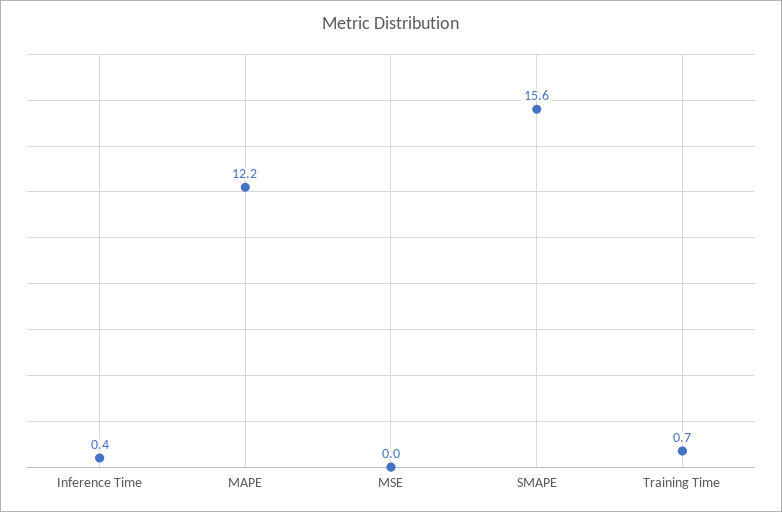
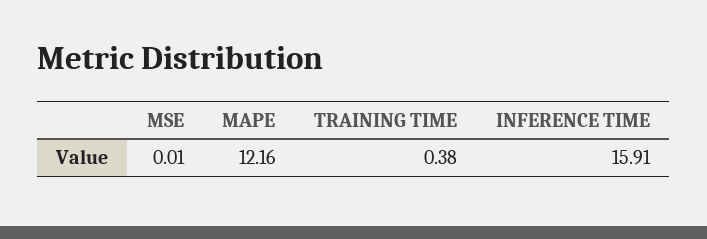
  {
-   "Inference Time": 0.4,
+   "Inference Time": 15.91,
    "MAPE": 12.16,
    "MSE": 0.01,
-   "SMAPE": 15.6,
-   "Training Time": 0.7
+   "Training Time": 0.38
  }

